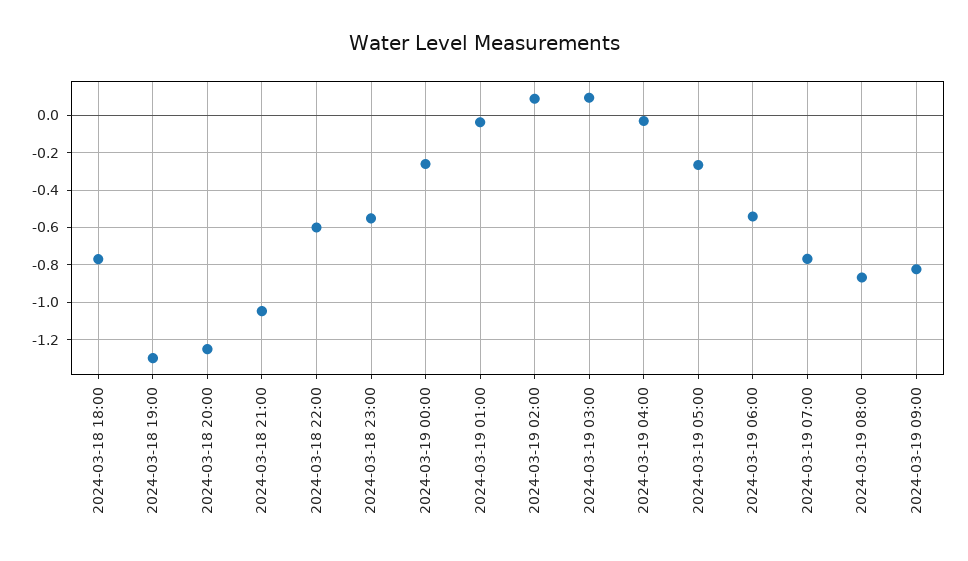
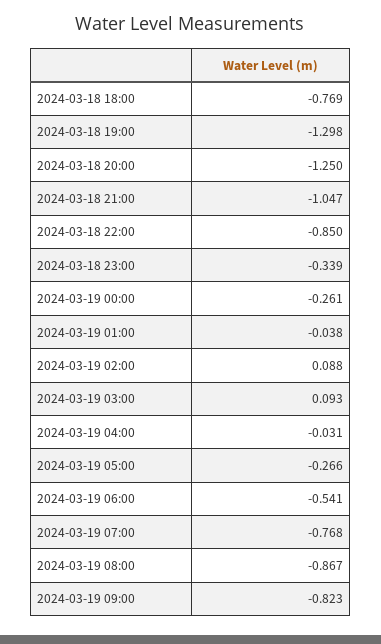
  {
    "2024-03-18 18:00": -0.769,
    "2024-03-18 19:00": -1.298,
    "2024-03-18 20:00": -1.25,
    "2024-03-18 21:00": -1.047,
-   "2024-03-18 22:00": -0.6,
+   "2024-03-18 22:00": -0.85,
-   "2024-03-18 23:00": -0.55,
+   "2024-03-18 23:00": -0.339,
    "2024-03-19 00:00": -0.261,
    "2024-03-19 01:00": -0.038,
    "2024-03-19 02:00": 0.088,
    "2024-03-19 03:00": 0.093,
    "2024-03-19 04:00": -0.031,
    "2024-03-19 05:00": -0.266,
    "2024-03-19 06:00": -0.541,
    "2024-03-19 07:00": -0.768,
    "2024-03-19 08:00": -0.867,
    "2024-03-19 09:00": -0.823
  }

